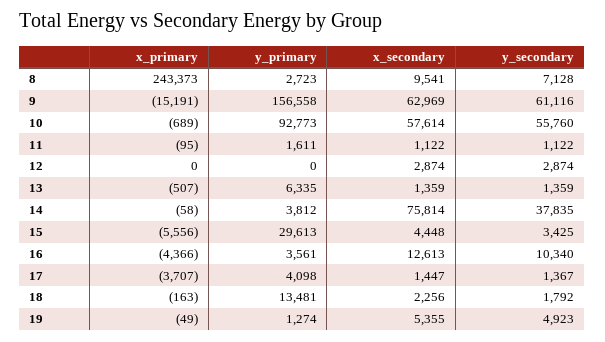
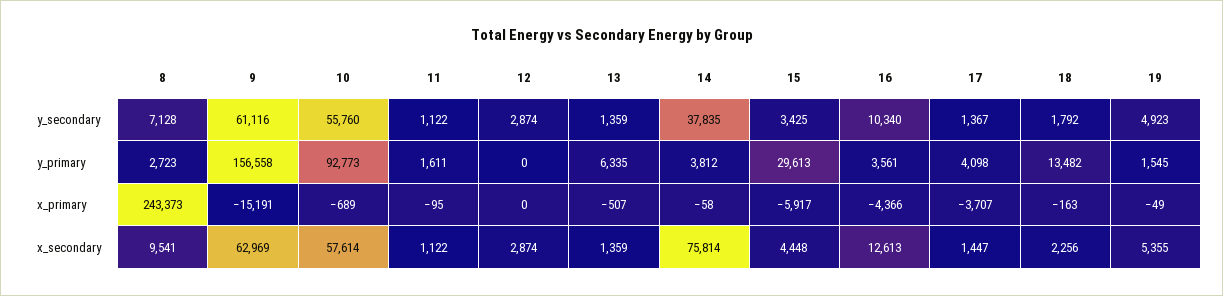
  {
    "x_primary": {
      "8": 243373,
      "9": -15191,
      "10": -689,
      "11": -95,
      "12": 0,
      "13": -507,
      "14": -58,
-     "15": -5556,
+     "15": -5917,
      "16": -4366,
      "17": -3707,
      "18": -163,
      "19": -49
    },
    "y_primary": {
      "8": 2723,
      "9": 156558,
      "10": 92773,
      "11": 1611,
      "12": 0,
      "13": 6335,
      "14": 3812,
      "15": 29613,
      "16": 3561,
      "17": 4098,
-     "18": 13481,
+     "18": 13482,
-     "19": 1274
+     "19": 1545
    },
    "x_secondary": {
      "8": 9541,
      "9": 62969,
      "10": 57614,
      "11": 1122,
      "12": 2874,
      "13": 1359,
      "14": 75814,
      "15": 4448,
      "16": 12613,
      "17": 1447,
      "18": 2256,
      "19": 5355
    },
    "y_secondary": {
      "8": 7128,
      "9": 61116,
      "10": 55760,
      "11": 1122,
      "12": 2874,
      "13": 1359,
      "14": 37835,
      "15": 3425,
      "16": 10340,
      "17": 1367,
      "18": 1792,
      "19": 4923
    }
  }

